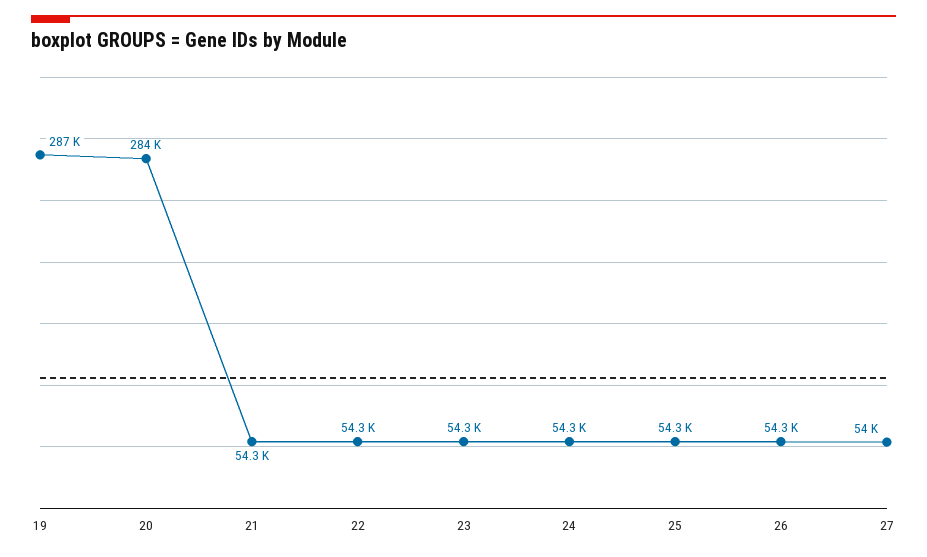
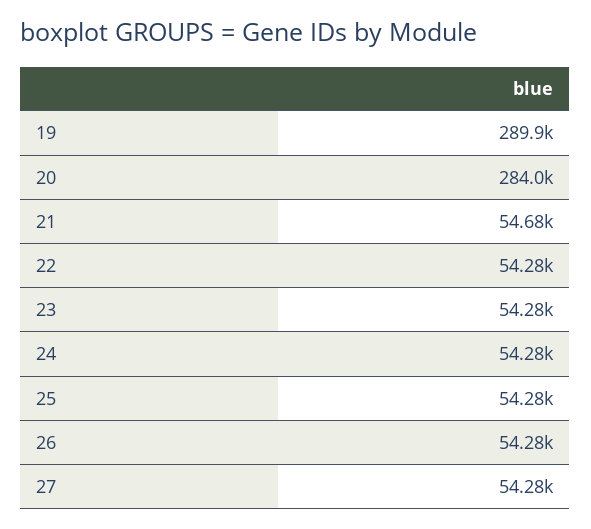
  {
-   "19": 287000,
+   "19": 289900,
    "20": 284000,
-   "21": 54300,
+   "21": 54680,
    "22": 54280,
    "23": 54280,
    "24": 54280,
    "25": 54280,
    "26": 54280,
-   "27": 54000
+   "27": 54280
  }

